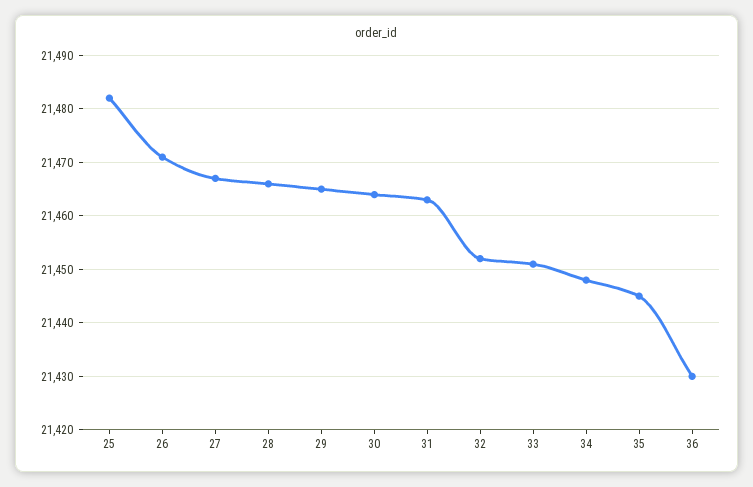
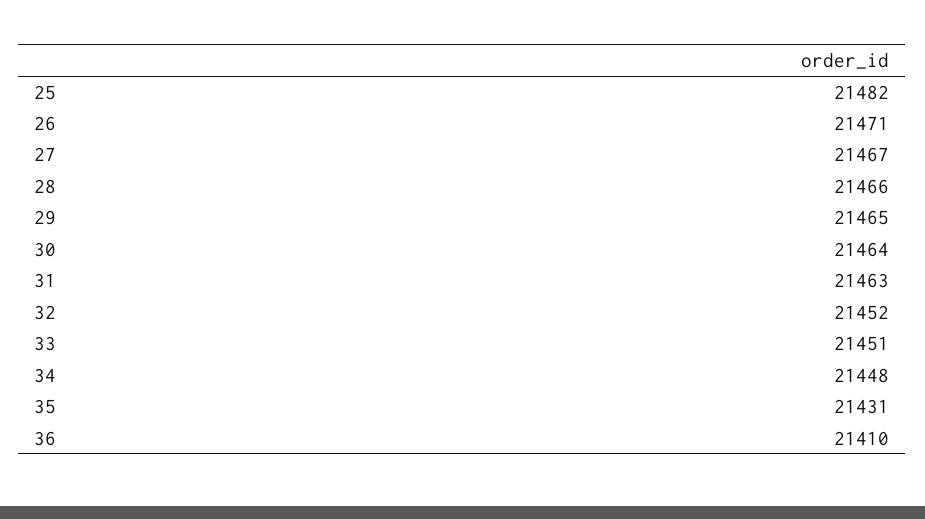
  {
    "25": 21482,
    "26": 21471,
    "27": 21467,
    "28": 21466,
    "29": 21465,
    "30": 21464,
    "31": 21463,
    "32": 21452,
    "33": 21451,
    "34": 21448,
-   "35": 21445,
+   "35": 21431,
-   "36": 21430
+   "36": 21410
  }

